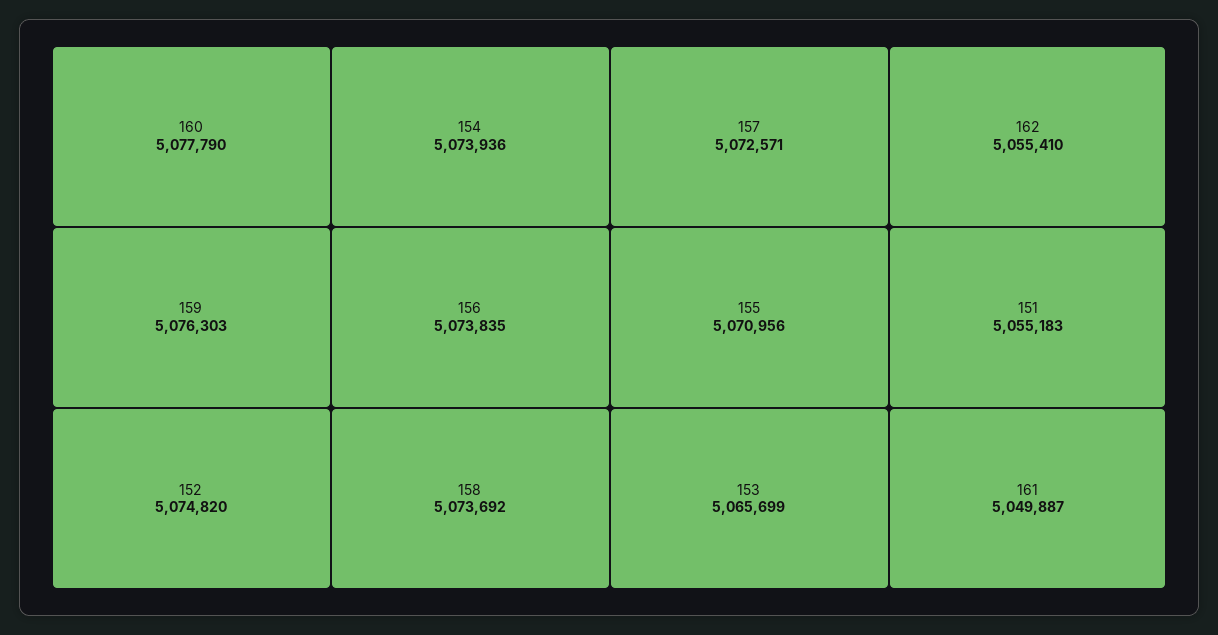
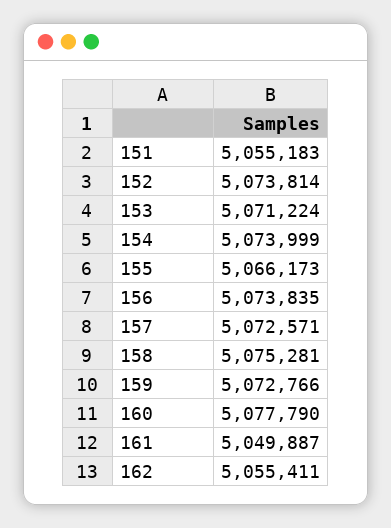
  {
    "160": 5077790,
-   "159": 5076303,
+   "159": 5072766,
-   "152": 5074820,
+   "152": 5073814,
-   "154": 5073936,
+   "154": 5073999,
    "156": 5073835,
-   "158": 5073692,
+   "158": 5075281,
    "157": 5072571,
-   "155": 5070956,
+   "155": 5066173,
-   "153": 5065699,
+   "153": 5071224,
-   "162": 5055410,
+   "162": 5055411,
    "151": 5055183,
    "161": 5049887
  }

